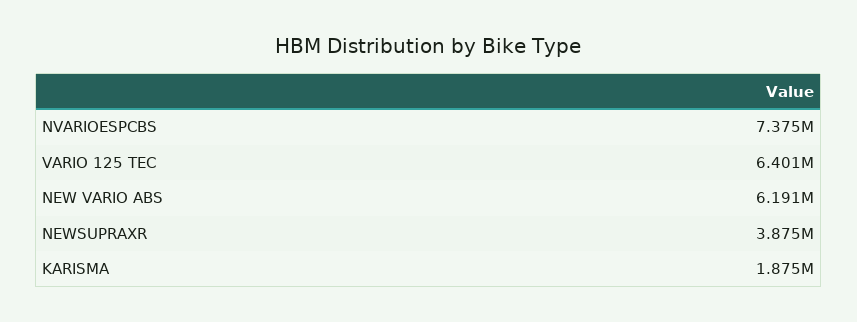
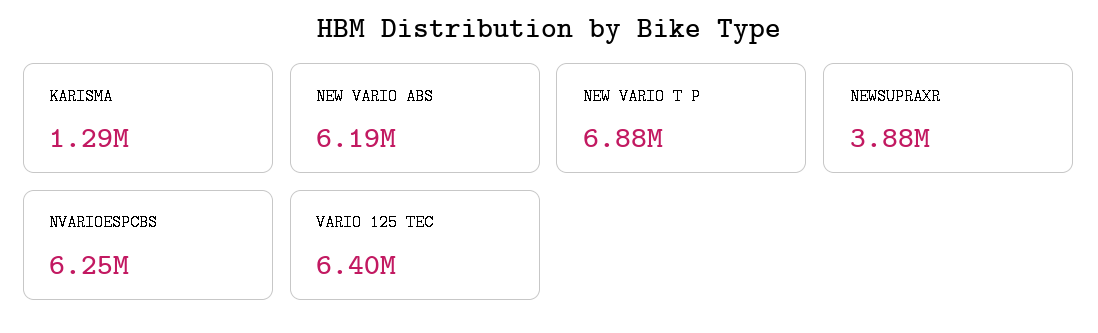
  {
-   "NVARIOESPCBS": 7375000,
+   "NVARIOESPCBS": 6250000,
    "VARIO 125 TEC": 6401000,
    "NEW VARIO ABS": 6191000,
    "NEWSUPRAXR": 3875000,
-   "KARISMA": 1875000
+   "KARISMA": 1290000,
+   "NEW VARIO T P": 6880000
  }

